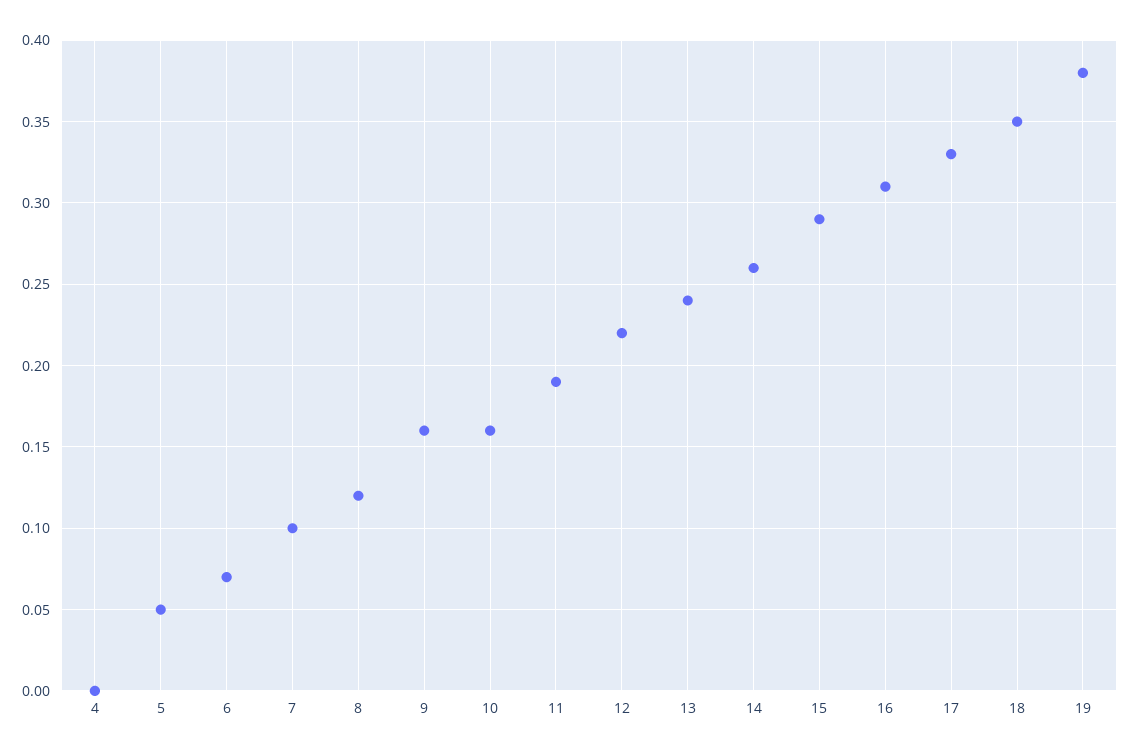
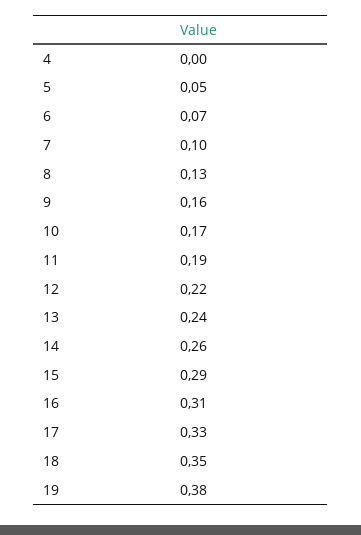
  {
    "4": 0,
    "5": 0.05,
    "6": 0.07,
    "7": 0.1,
-   "8": 0.12,
+   "8": 0.13,
    "9": 0.16,
-   "10": 0.16,
+   "10": 0.17,
    "11": 0.19,
    "12": 0.22,
    "13": 0.24,
    "14": 0.26,
    "15": 0.29,
    "16": 0.31,
    "17": 0.33,
    "18": 0.35,
    "19": 0.38
  }

